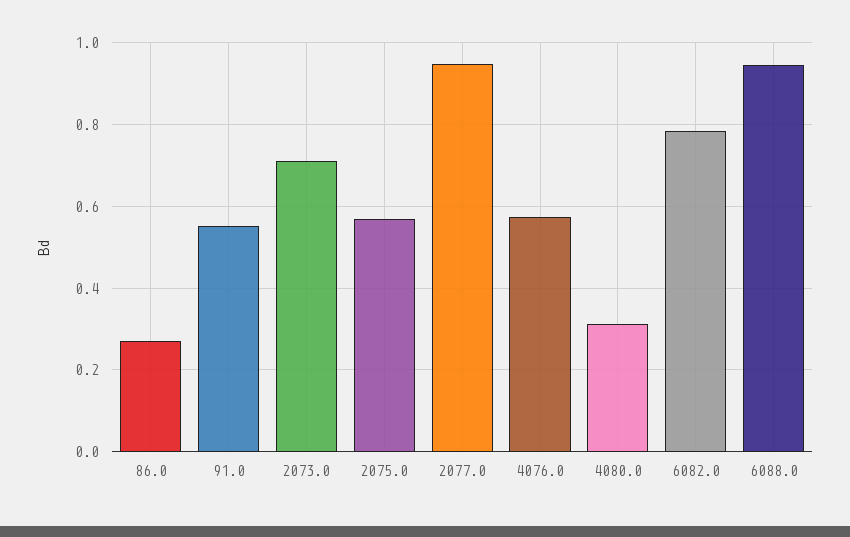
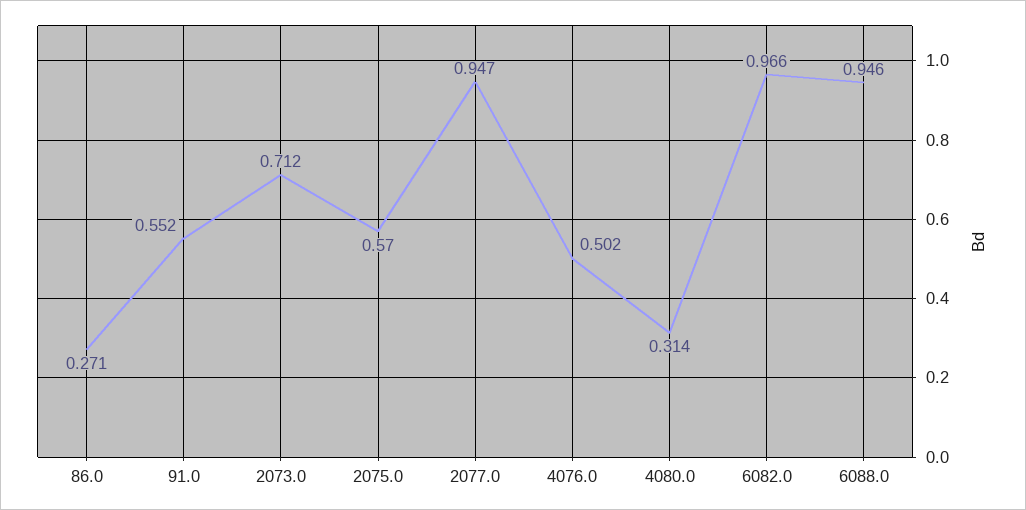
  {
    "86.0": 0.271,
    "91.0": 0.552,
    "2073.0": 0.712,
    "2075.0": 0.57,
    "2077.0": 0.947,
-   "4076.0": 0.58,
+   "4076.0": 0.502,
    "4080.0": 0.314,
-   "6082.0": 0.78,
+   "6082.0": 0.966,
    "6088.0": 0.946
  }

